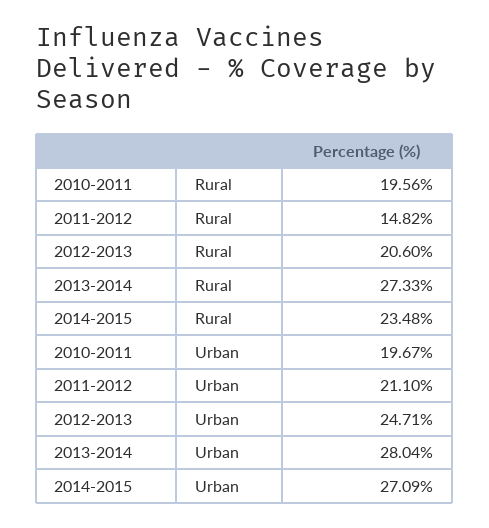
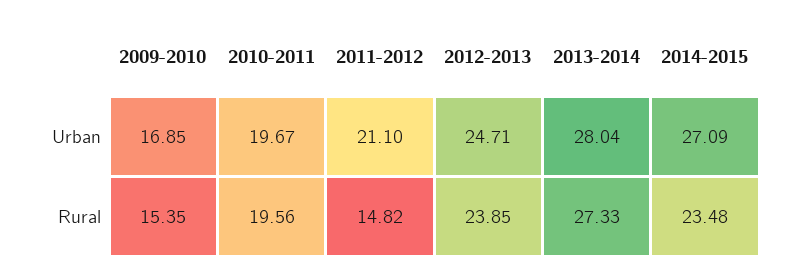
  {
    "2010-2011": {
      "Rural": 19.56,
      "Urban": 19.67
    },
    "2011-2012": {
      "Rural": 14.82,
      "Urban": 21.1
    },
    "2012-2013": {
-     "Rural": 20.6,
+     "Rural": 23.85,
      "Urban": 24.71
    },
    "2013-2014": {
      "Rural": 27.33,
      "Urban": 28.04
    },
    "2014-2015": {
      "Rural": 23.48,
      "Urban": 27.09
-   }
+   },
+   "2009-2010": {
+     "Urban": 16.85,
+     "Rural": 15.35
+   }
  }

